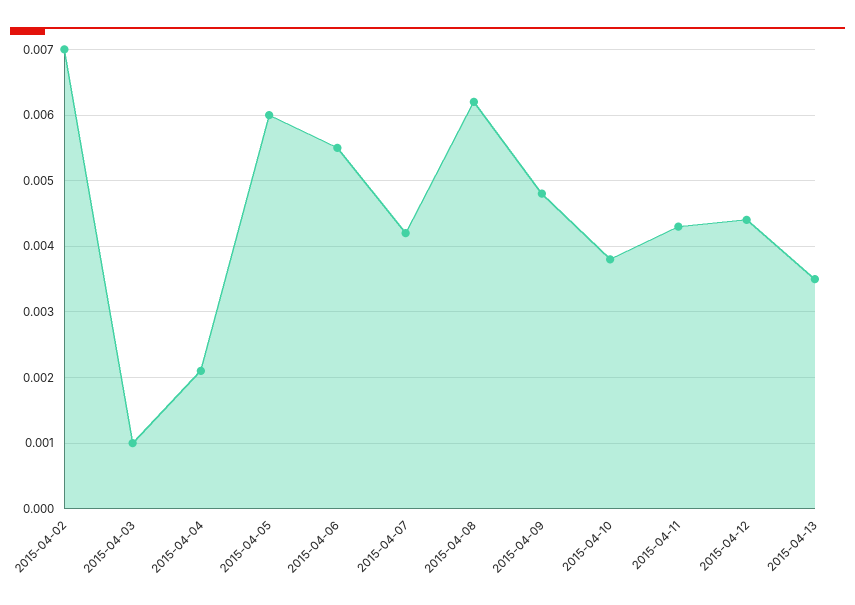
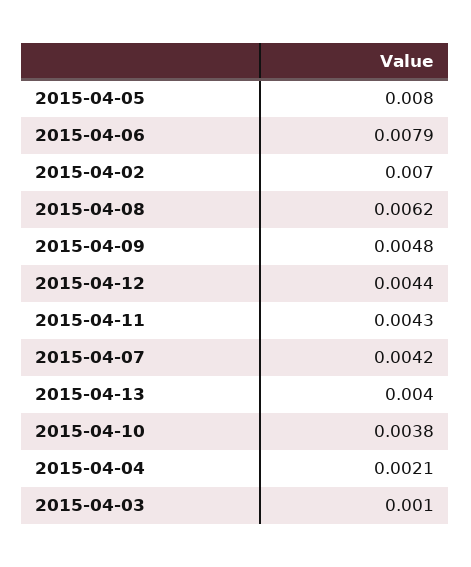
  {
    "2015-04-02": 0.007,
    "2015-04-03": 0.001,
    "2015-04-04": 0.0021,
-   "2015-04-05": 0.006,
+   "2015-04-05": 0.008,
-   "2015-04-06": 0.0055,
+   "2015-04-06": 0.0079,
    "2015-04-07": 0.0042,
    "2015-04-08": 0.0062,
    "2015-04-09": 0.0048,
    "2015-04-10": 0.0038,
    "2015-04-11": 0.0043,
    "2015-04-12": 0.0044,
-   "2015-04-13": 0.0035
+   "2015-04-13": 0.004
  }

